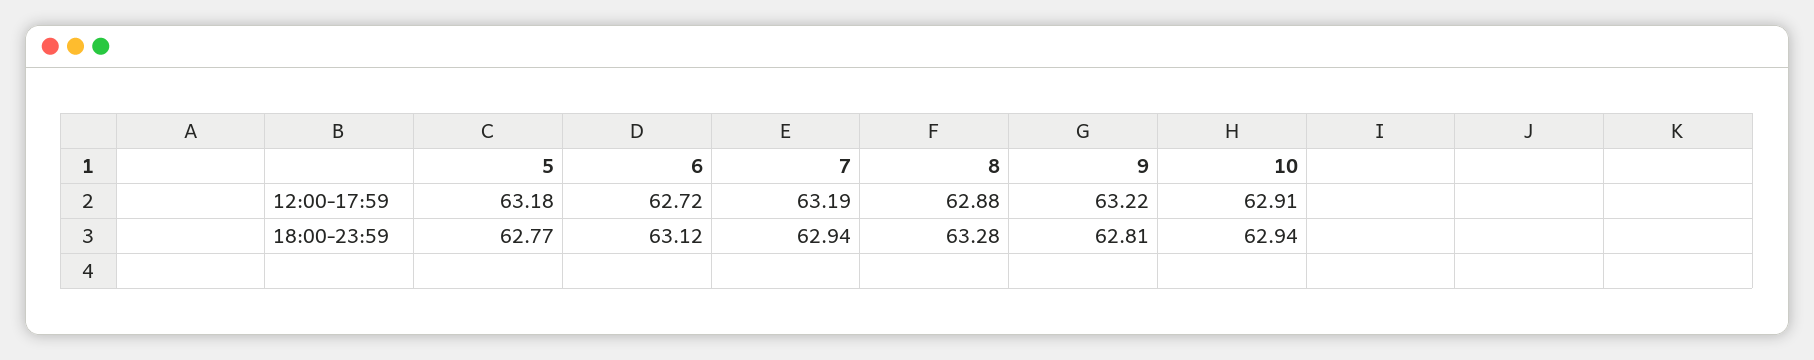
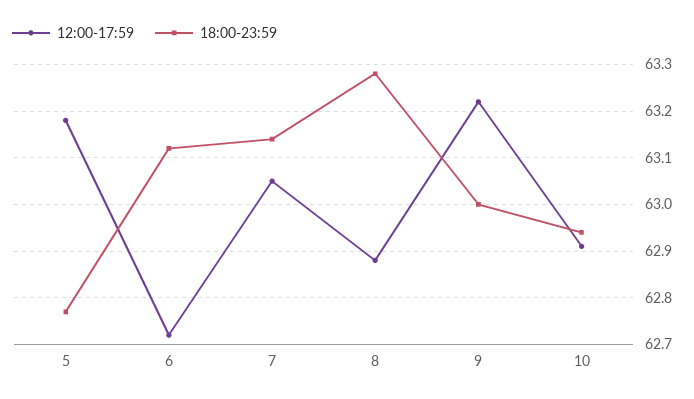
  {
    "12:00-17:59": {
      "5": 63.18,
      "6": 62.72,
-     "7": 63.19,
+     "7": 63.05,
      "8": 62.88,
      "9": 63.22,
      "10": 62.91
    },
    "18:00-23:59": {
      "5": 62.77,
      "6": 63.12,
-     "7": 62.94,
+     "7": 63.15,
      "8": 63.28,
-     "9": 62.81,
+     "9": 63,
      "10": 62.94
    }
  }

